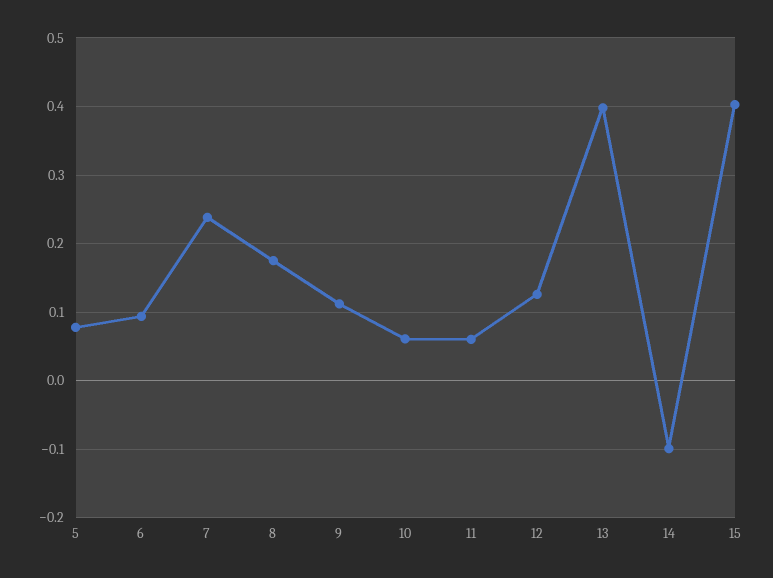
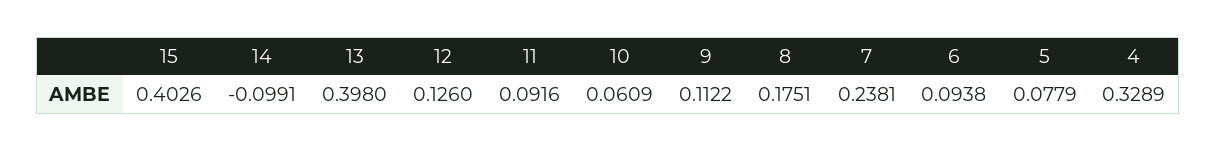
  {
    "5": 0.0779,
    "6": 0.0938,
    "7": 0.2381,
    "8": 0.1751,
    "9": 0.1122,
    "10": 0.0609,
-   "11": 0.06,
+   "11": 0.0916,
    "12": 0.126,
    "13": 0.398,
    "14": -0.0991,
-   "15": 0.4026
+   "15": 0.4026,
+   "4": 0.3289
  }

